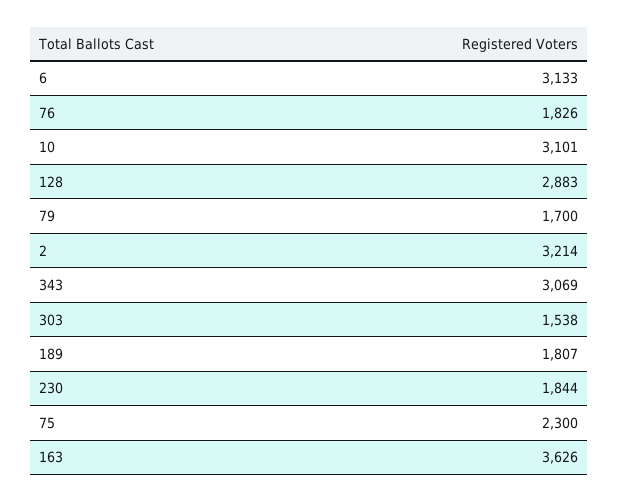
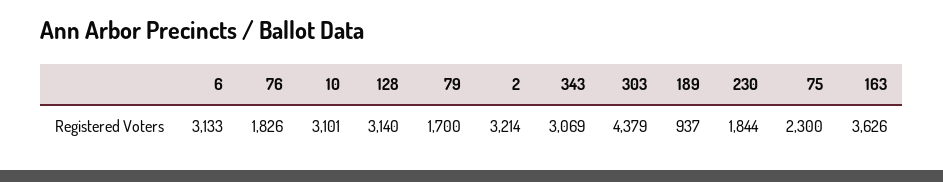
  {
    "6": 3133,
    "76": 1826,
    "10": 3101,
-   "128": 2883,
+   "128": 3140,
    "79": 1700,
    "2": 3214,
    "343": 3069,
-   "303": 1538,
+   "303": 4379,
-   "189": 1807,
+   "189": 937,
    "230": 1844,
    "75": 2300,
    "163": 3626
  }

